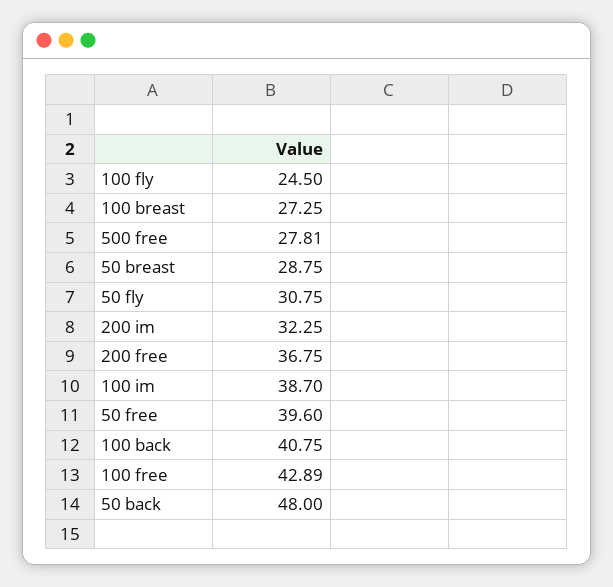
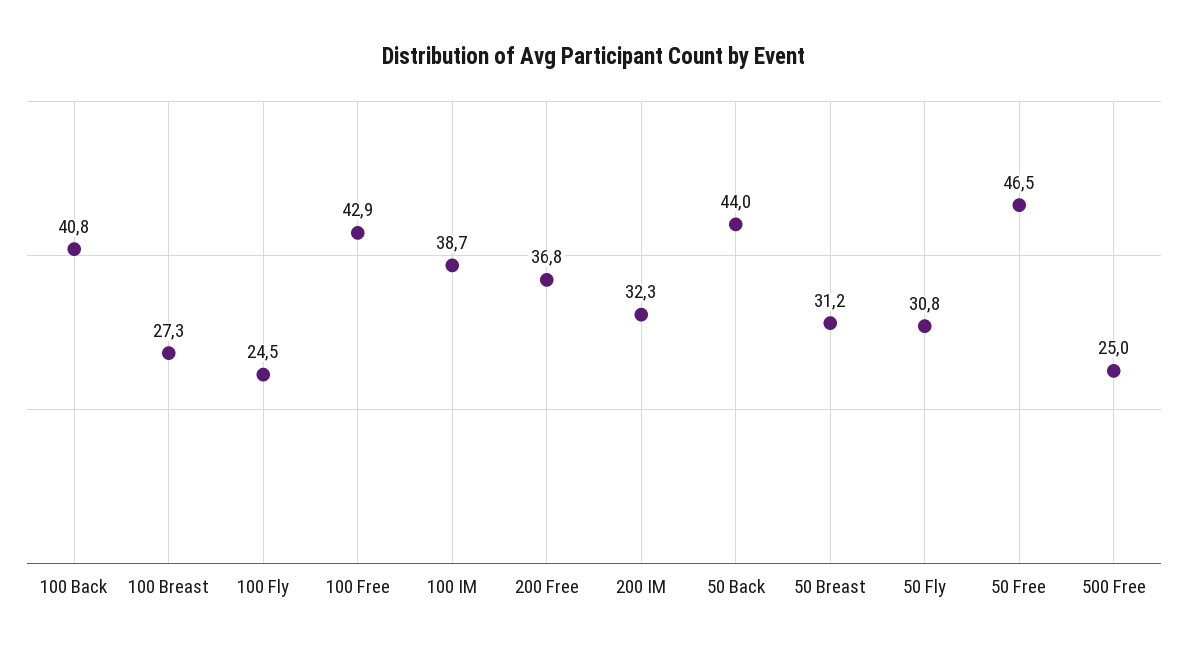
  {
    "100 fly": 24.5,
    "100 breast": 27.25,
-   "500 free": 27.81,
+   "500 free": 25,
-   "50 breast": 28.75,
+   "50 breast": 31.2,
    "50 fly": 30.75,
    "200 im": 32.25,
    "200 free": 36.75,
    "100 im": 38.7,
-   "50 free": 39.6,
+   "50 free": 46.5,
    "100 back": 40.75,
    "100 free": 42.89,
-   "50 back": 48
+   "50 back": 44
  }

